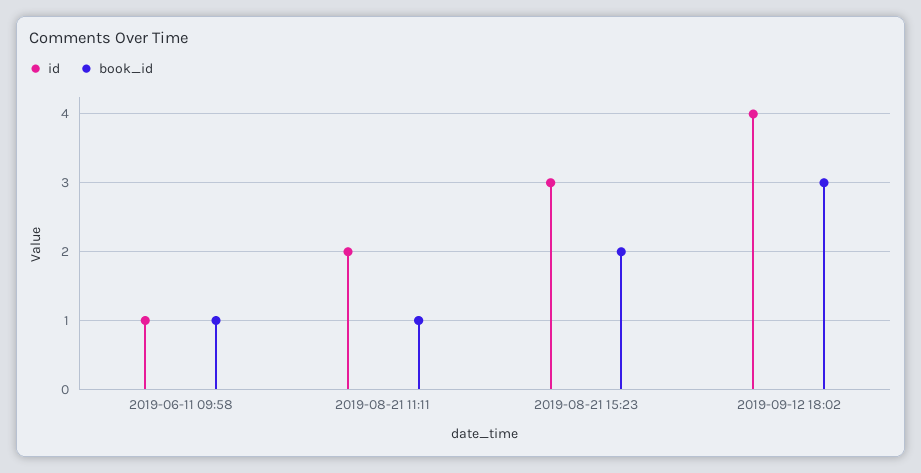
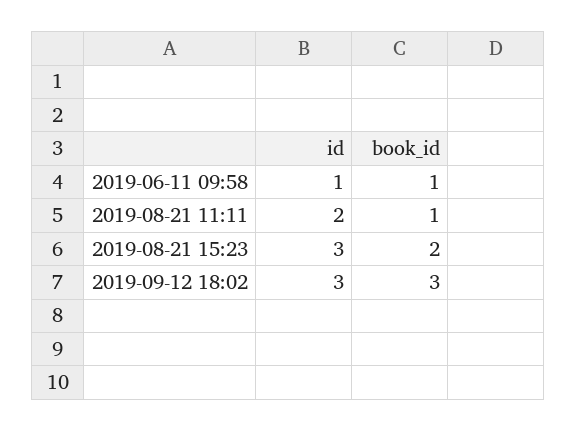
  {
    "id": {
      "2019-06-11 09:58": 1,
      "2019-08-21 11:11": 2,
      "2019-08-21 15:23": 3,
-     "2019-09-12 18:02": 4
+     "2019-09-12 18:02": 3
    },
    "book_id": {
      "2019-06-11 09:58": 1,
      "2019-08-21 11:11": 1,
      "2019-08-21 15:23": 2,
      "2019-09-12 18:02": 3
    }
  }

